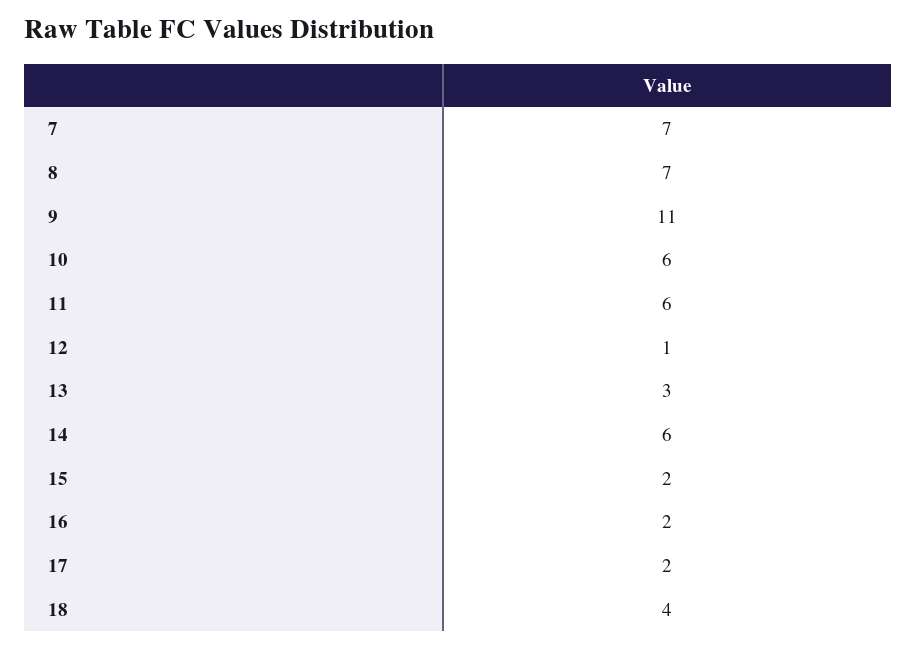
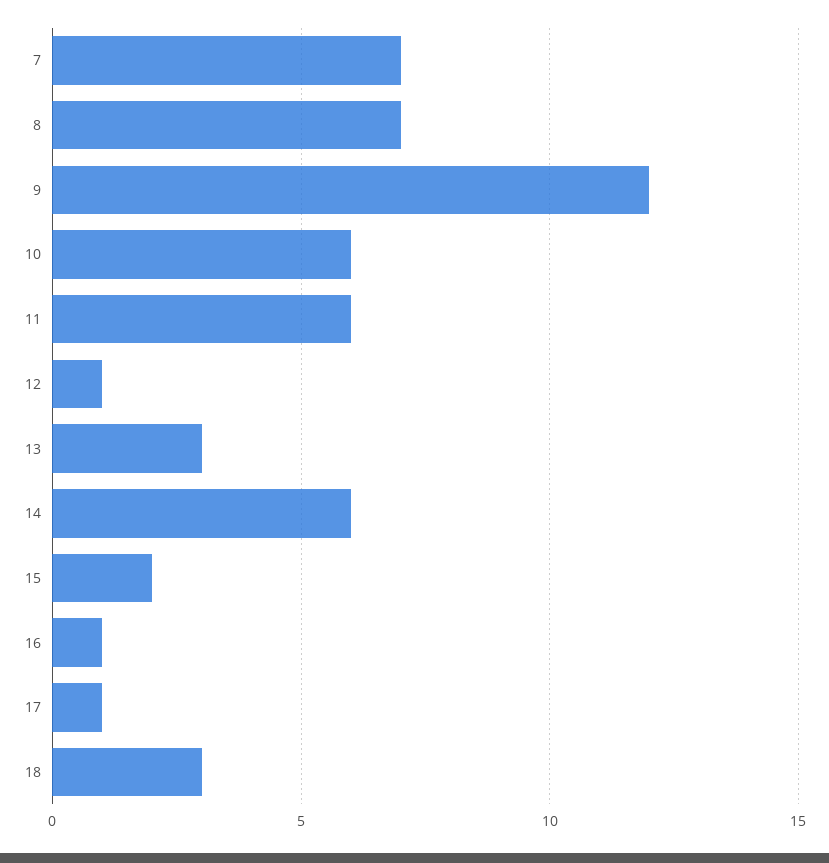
  {
    "7": 7,
    "8": 7,
-   "9": 11,
+   "9": 12,
    "10": 6,
    "11": 6,
    "12": 1,
    "13": 3,
    "14": 6,
    "15": 2,
-   "16": 2,
+   "16": 1,
-   "17": 2,
+   "17": 1,
-   "18": 4
+   "18": 3
  }

